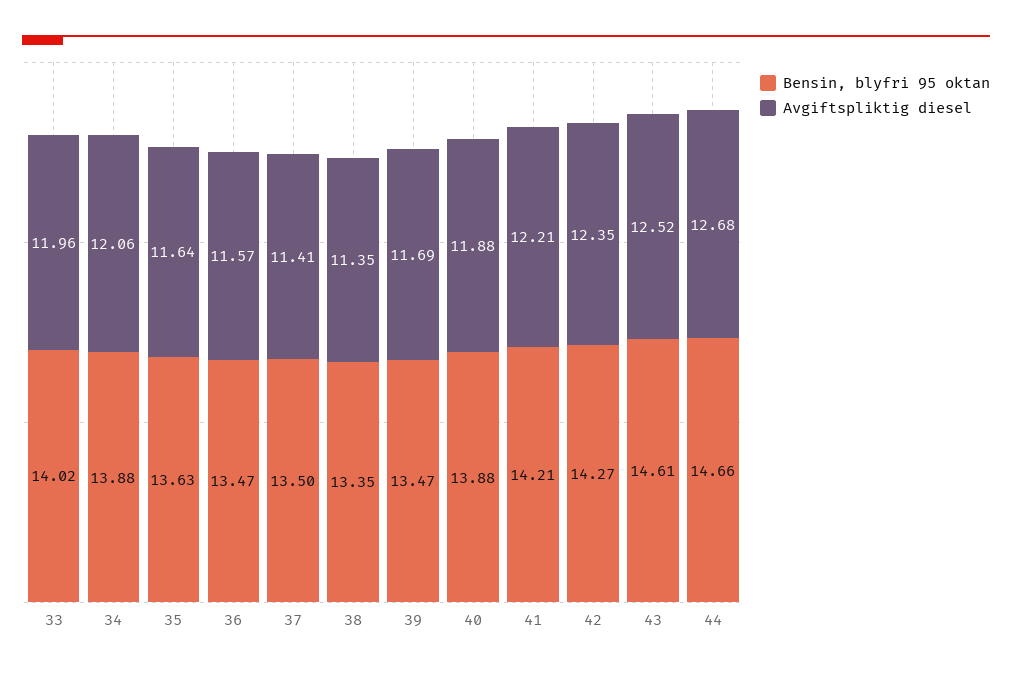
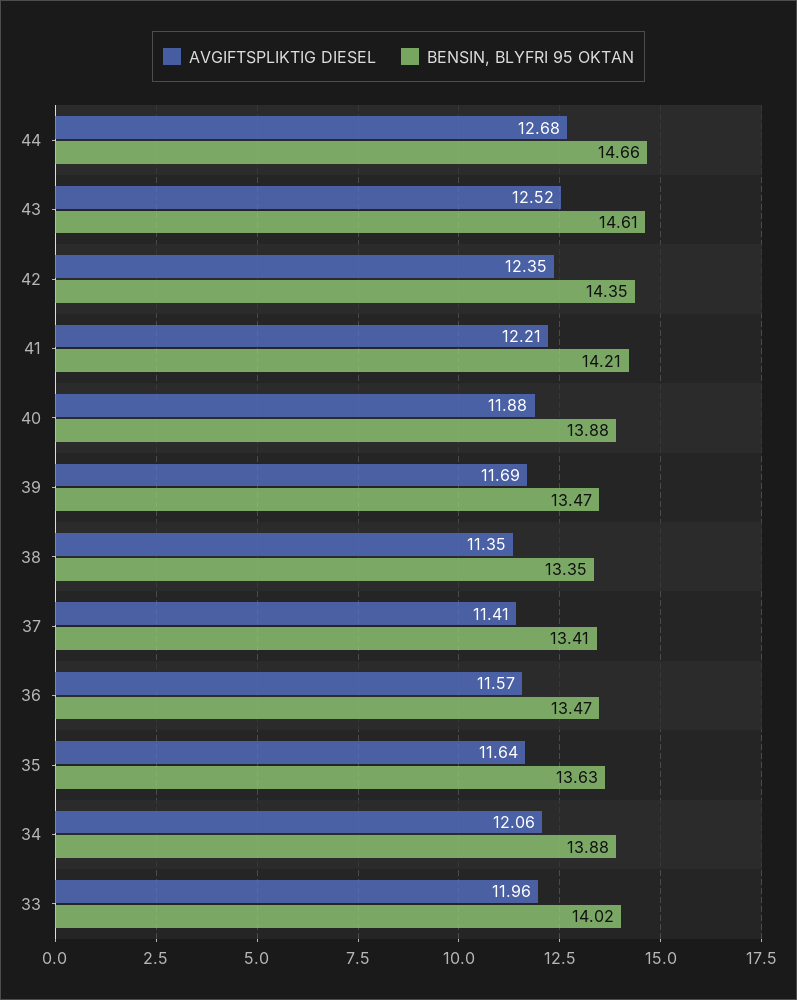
  {
    "Bensin, blyfri 95 oktan": {
      "33": 14.02,
      "34": 13.88,
      "35": 13.63,
      "36": 13.47,
-     "37": 13.5,
+     "37": 13.41,
      "38": 13.35,
      "39": 13.47,
      "40": 13.88,
      "41": 14.21,
-     "42": 14.27,
+     "42": 14.35,
      "43": 14.61,
      "44": 14.66
    },
    "Avgiftspliktig diesel": {
      "33": 11.96,
      "34": 12.06,
      "35": 11.64,
      "36": 11.57,
      "37": 11.41,
      "38": 11.35,
      "39": 11.69,
      "40": 11.88,
      "41": 12.21,
      "42": 12.35,
      "43": 12.52,
      "44": 12.68
    }
  }

